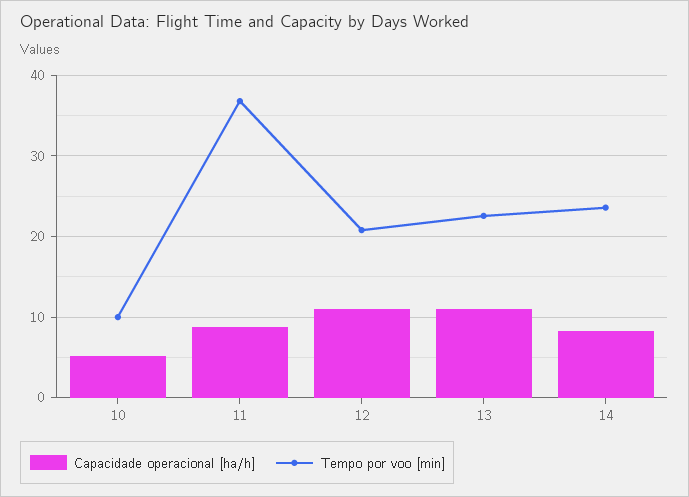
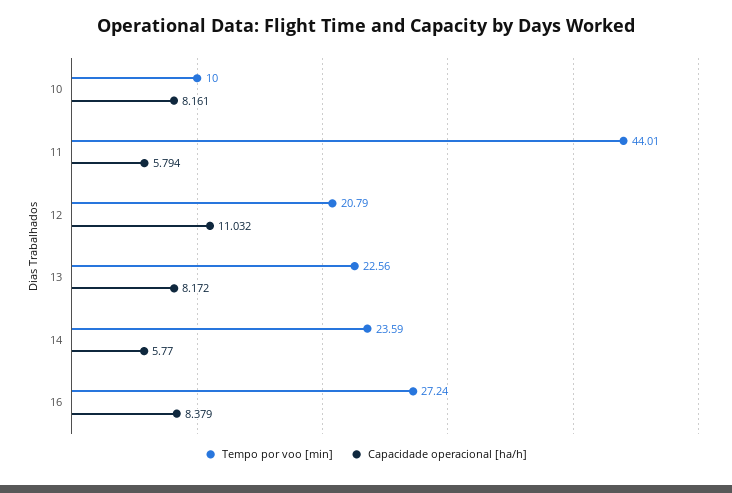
  {
    "Capacidade operacional [ha/h]": {
-     "10": 5,
+     "10": 8.161,
-     "11": 9,
+     "11": 5.794,
      "12": 11.032,
-     "13": 11,
+     "13": 8.172,
-     "14": 8
+     "14": 5.77,
+     "16": 8.379
    },
    "Tempo por voo [min]": {
      "10": 10,
-     "11": 37,
+     "11": 44.01,
      "12": 20.79,
      "13": 22.56,
-     "14": 23.59
+     "14": 23.59,
+     "16": 27.24
    }
  }

